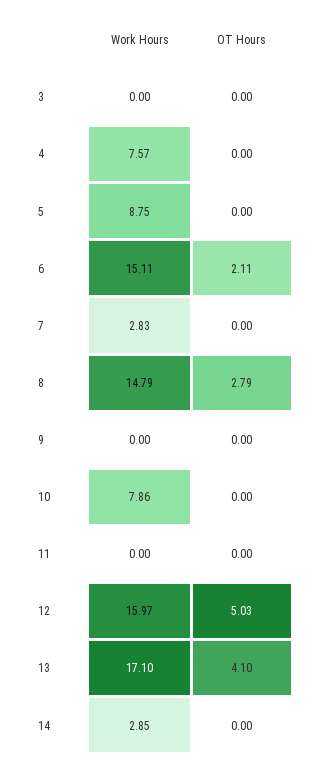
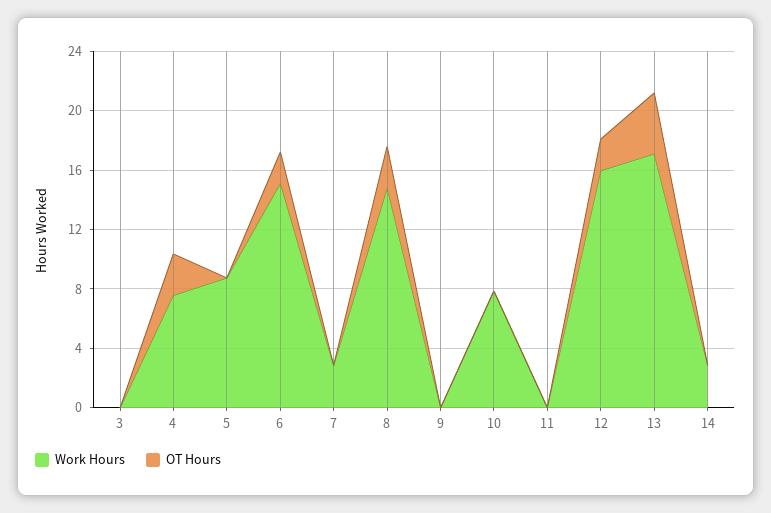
  {
    "Work Hours": {
      "3": 0,
      "4": 7.57,
      "5": 8.75,
      "6": 15.11,
      "7": 2.83,
      "8": 14.79,
      "9": 0,
      "10": 7.86,
      "11": 0,
      "12": 15.97,
      "13": 17.1,
      "14": 2.85
    },
    "OT Hours": {
      "3": 0,
-     "4": 0,
+     "4": 3,
      "5": 0,
      "6": 2.11,
      "7": 0,
      "8": 2.79,
      "9": 0,
      "10": 0,
      "11": 0,
-     "12": 5.03,
+     "12": 2,
      "13": 4.1,
      "14": 0
    }
  }

